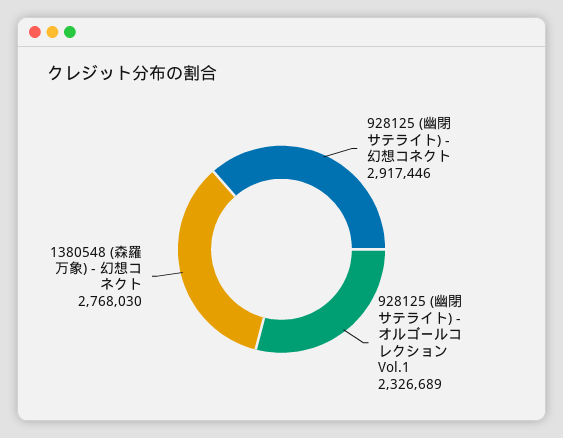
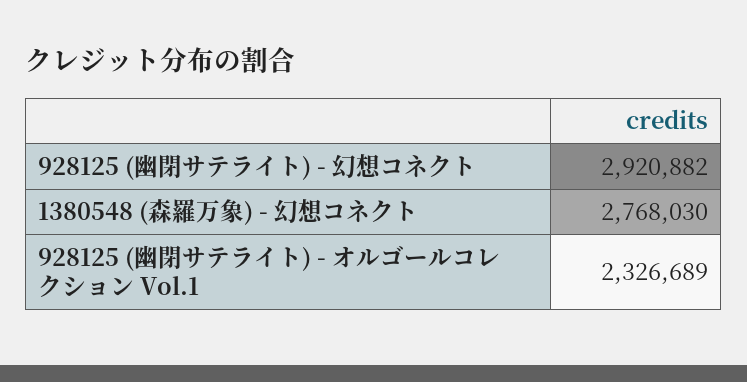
  {
-   "928125 (幽閉サテライト) - 幻想コネクト": 2917446,
+   "928125 (幽閉サテライト) - 幻想コネクト": 2920882,
    "928125 (幽閉サテライト) - オルゴールコレクション Vol.1": 2326689,
    "1380548 (森羅万象) - 幻想コネクト": 2768030
  }

